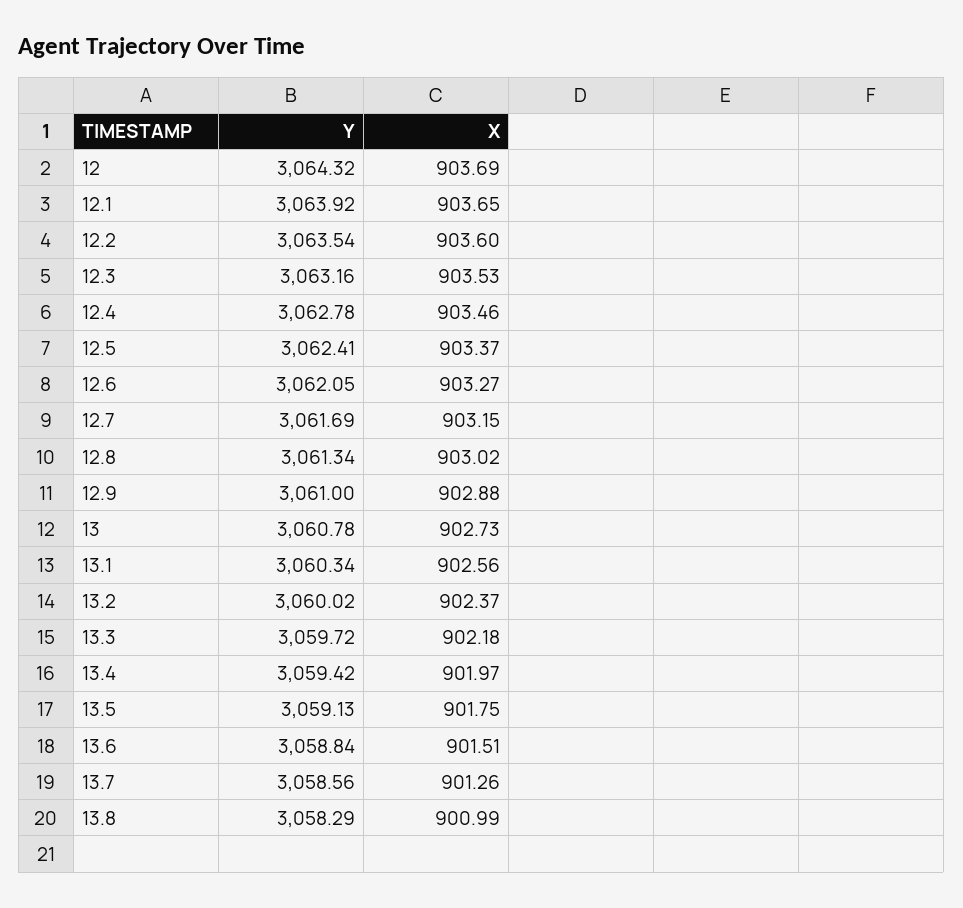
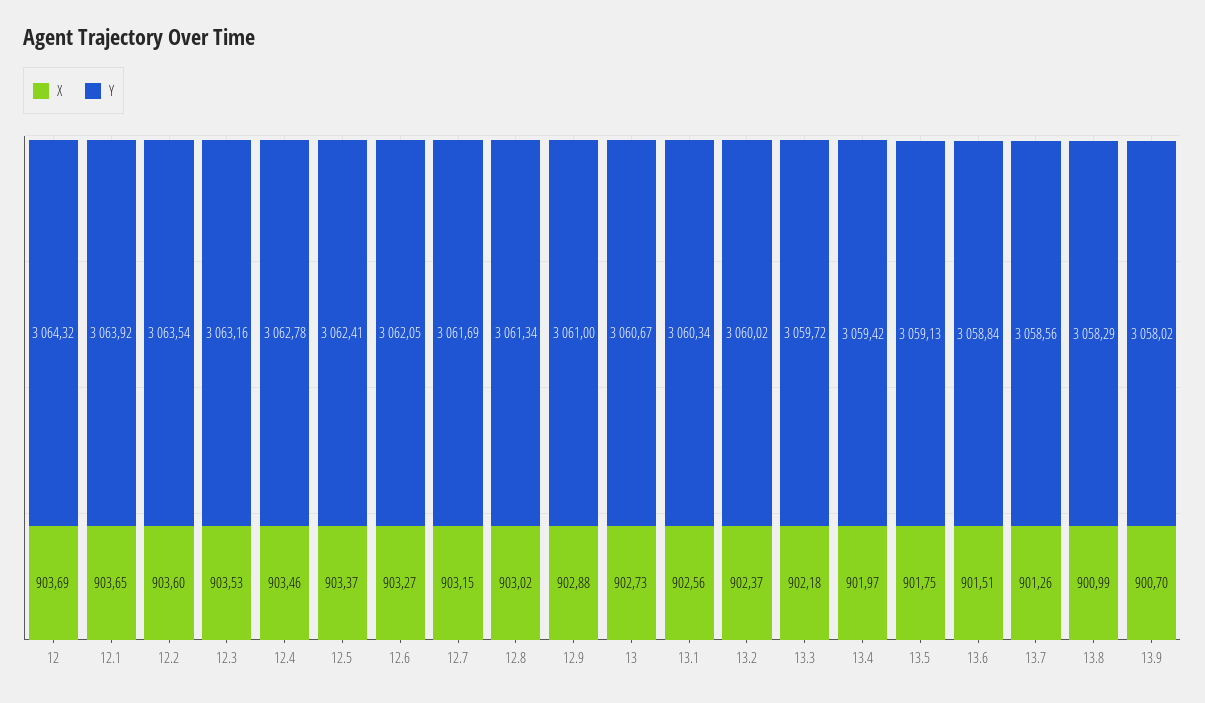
  {
    "Y": {
      "12": 3064.32,
      "12.1": 3063.92,
      "12.2": 3063.54,
      "12.3": 3063.16,
      "12.4": 3062.78,
      "12.5": 3062.41,
      "12.6": 3062.05,
      "12.7": 3061.69,
      "12.8": 3061.34,
      "12.9": 3061,
-     "13": 3060.78,
+     "13": 3060.67,
      "13.1": 3060.34,
      "13.2": 3060.02,
      "13.3": 3059.72,
      "13.4": 3059.42,
      "13.5": 3059.13,
      "13.6": 3058.84,
      "13.7": 3058.56,
-     "13.8": 3058.29
+     "13.8": 3058.29,
+     "13.9": 3058.02
    },
    "X": {
      "12": 903.69,
      "12.1": 903.65,
      "12.2": 903.6,
      "12.3": 903.53,
      "12.4": 903.46,
      "12.5": 903.37,
      "12.6": 903.27,
      "12.7": 903.15,
      "12.8": 903.02,
      "12.9": 902.88,
      "13": 902.73,
      "13.1": 902.56,
      "13.2": 902.37,
      "13.3": 902.18,
      "13.4": 901.97,
      "13.5": 901.75,
      "13.6": 901.51,
      "13.7": 901.26,
-     "13.8": 900.99
+     "13.8": 900.99,
+     "13.9": 900.7
    }
  }

